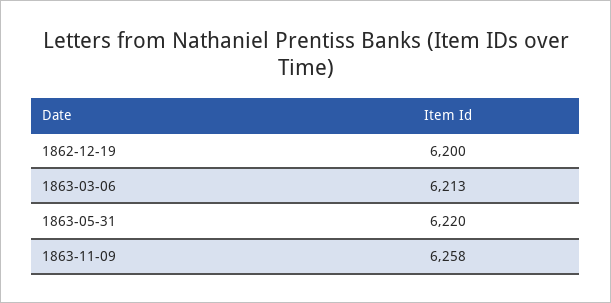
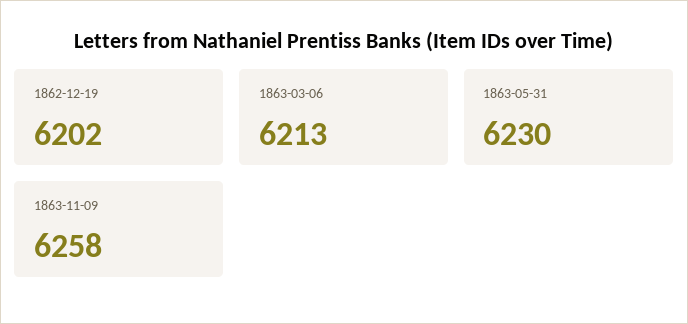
  {
-   "1862-12-19": 6200,
+   "1862-12-19": 6202,
    "1863-03-06": 6213,
-   "1863-05-31": 6220,
+   "1863-05-31": 6230,
    "1863-11-09": 6258
  }

